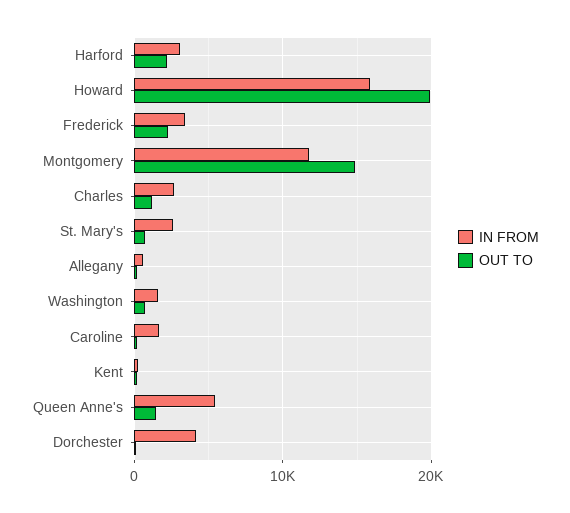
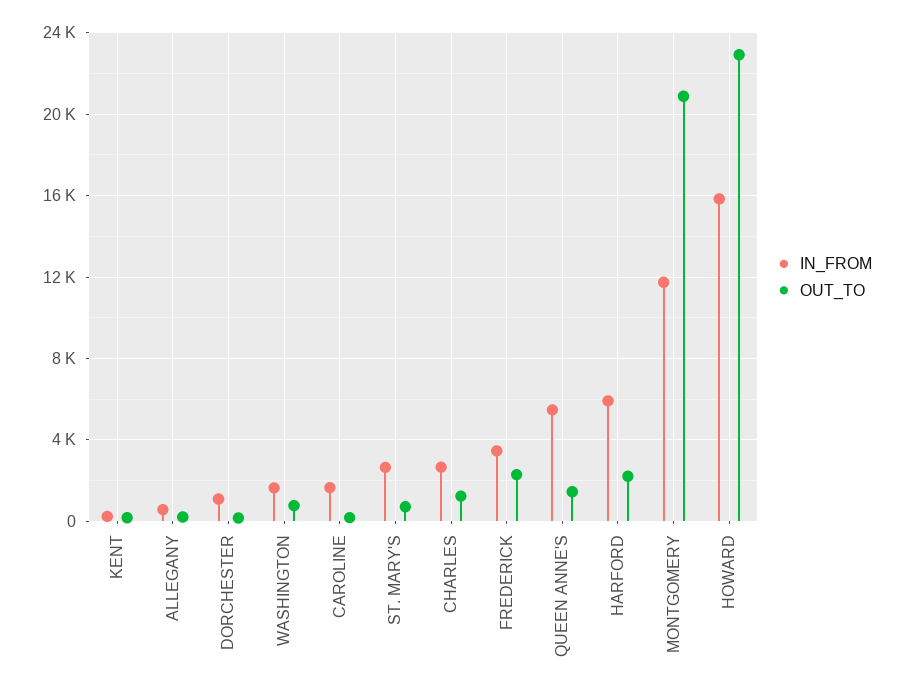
  {
    "IN FROM": {
-     "Harford": 3000,
+     "Harford": 6000,
      "Howard": 16000,
      "Frederick": 3500,
      "Montgomery": 11500,
      "Charles": 2500,
      "St. Mary's": 2500,
      "Allegany": 500,
      "Washington": 1500,
      "Caroline": 1500,
      "Kent": 0,
      "Queen Anne's": 5500,
-     "Dorchester": 4000
+     "Dorchester": 1000
    },
    "OUT TO": {
      "Harford": 2000,
-     "Howard": 20000,
+     "Howard": 23000,
      "Frederick": 2500,
-     "Montgomery": 15000,
+     "Montgomery": 21000,
      "Charles": 1000,
      "St. Mary's": 500,
      "Allegany": 0,
      "Washington": 1000,
      "Caroline": 0,
      "Kent": 0,
      "Queen Anne's": 1500,
      "Dorchester": 0
    }
  }

